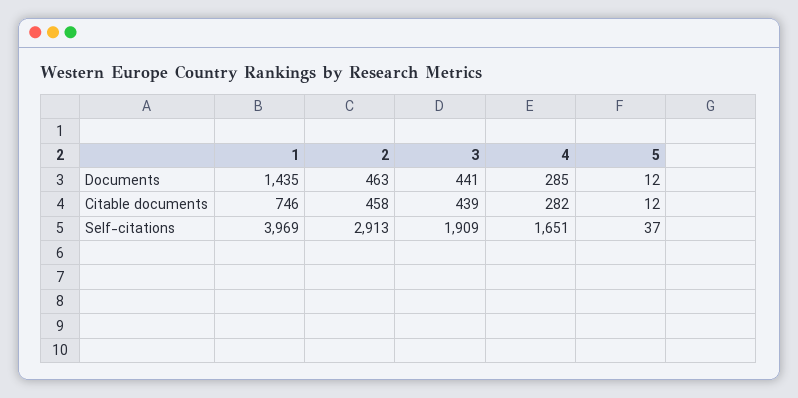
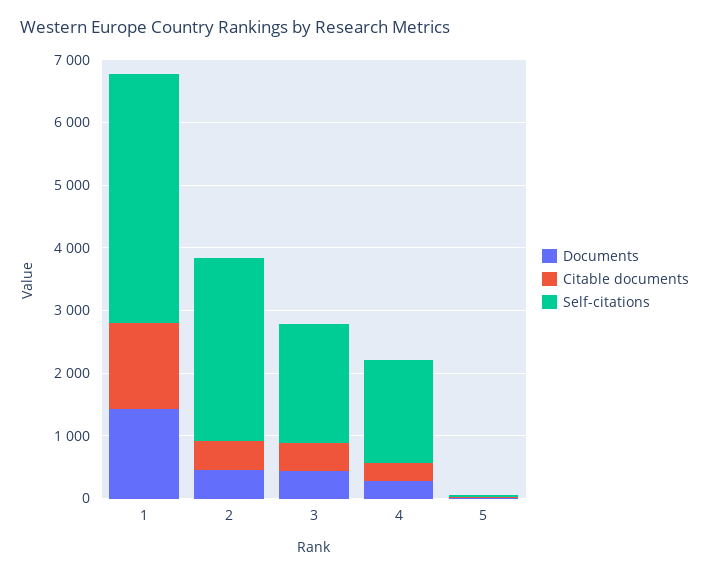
  {
    "Documents": {
      "1": 1435,
      "2": 463,
      "3": 441,
      "4": 285,
      "5": 12
    },
    "Citable documents": {
-     "1": 746,
+     "1": 1400,
      "2": 458,
      "3": 439,
      "4": 282,
      "5": 12
    },
    "Self-citations": {
      "1": 3969,
      "2": 2913,
      "3": 1909,
      "4": 1651,
      "5": 37
    }
  }

